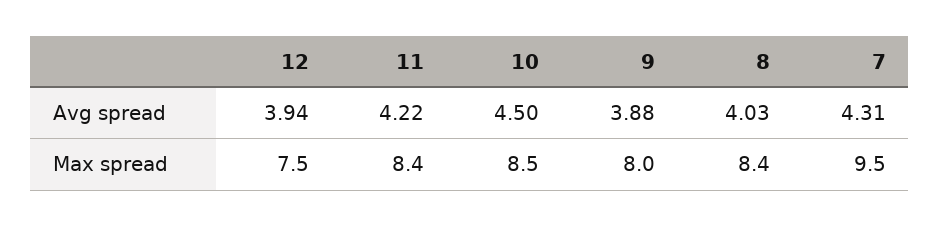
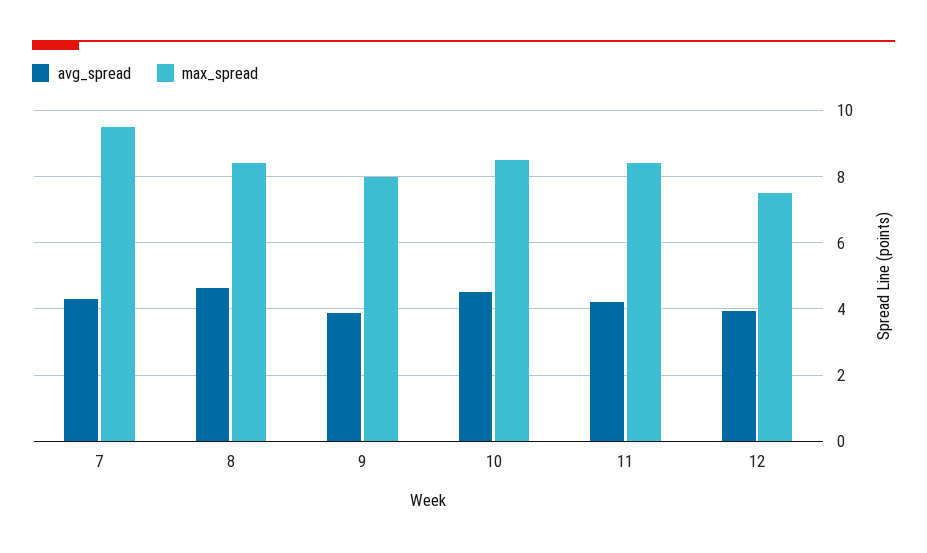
  {
    "Avg spread": {
      "12": 3.94,
      "11": 4.22,
      "10": 4.5,
      "9": 3.88,
-     "8": 4.03,
+     "8": 4.6,
      "7": 4.31
    },
    "Max spread": {
      "12": 7.5,
      "11": 8.4,
      "10": 8.5,
      "9": 8,
      "8": 8.4,
      "7": 9.5
    }
  }

